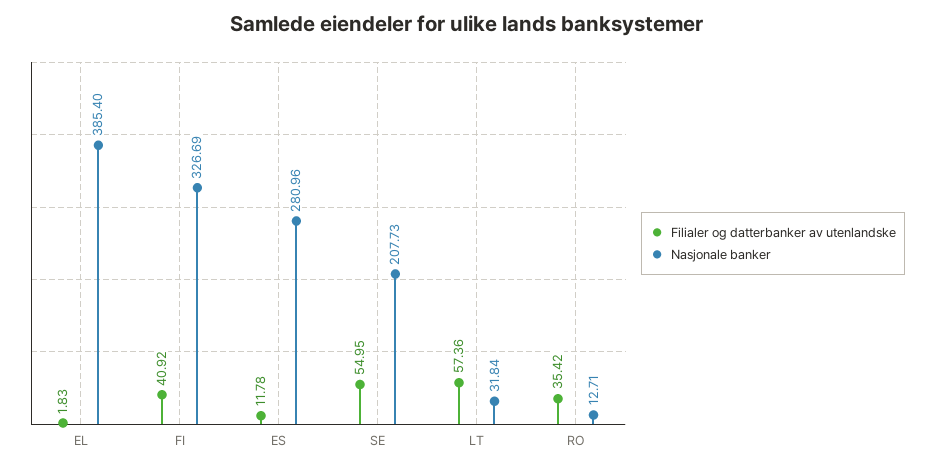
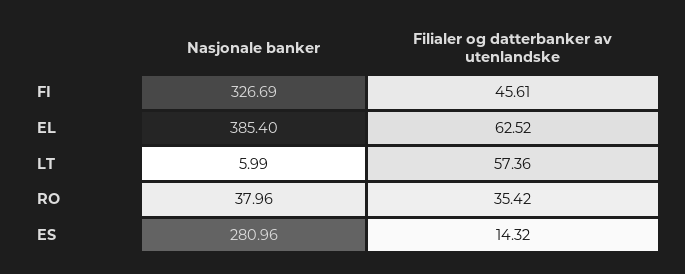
  {
    "Filialer og datterbanker av utenlandske": {
-     "EL": 1.83,
+     "EL": 62.52,
-     "FI": 40.92,
+     "FI": 45.61,
-     "ES": 11.78,
+     "ES": 14.32,
-     "SE": 54.95,
      "LT": 57.36,
      "RO": 35.42
    },
    "Nasjonale banker": {
      "EL": 385.4,
      "FI": 326.69,
      "ES": 280.96,
-     "SE": 207.73,
-     "LT": 31.84,
+     "LT": 5.99,
-     "RO": 12.71
+     "RO": 37.96
    }
  }

